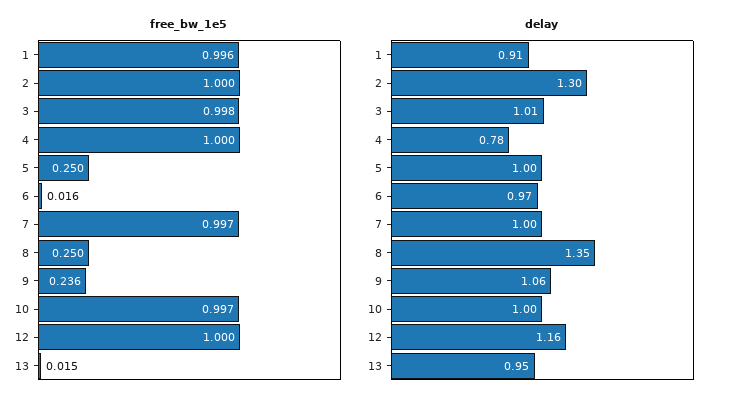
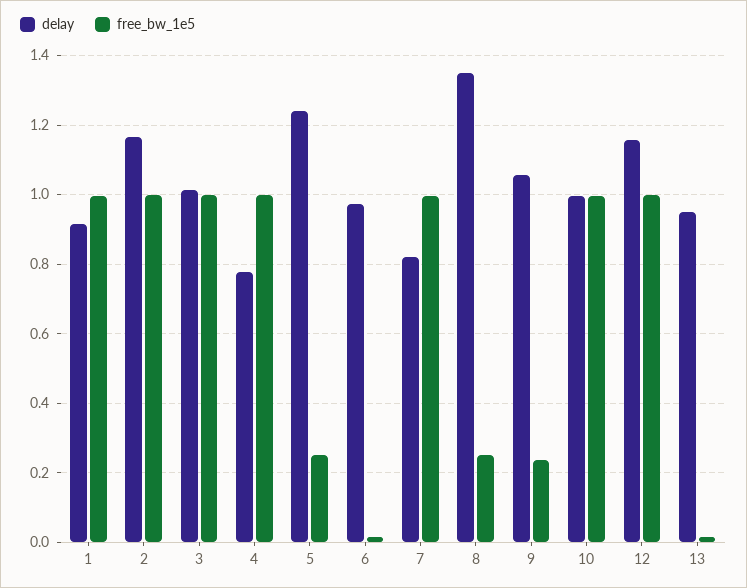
  {
    "free_bw_1e5": {
      "1": 0.996,
      "2": 1,
      "3": 0.998,
      "4": 1,
      "5": 0.25,
      "6": 0.016,
      "7": 0.997,
      "8": 0.25,
      "9": 0.236,
      "10": 0.997,
      "12": 1,
      "13": 0.015
    },
    "delay": {
      "1": 0.91,
-     "2": 1.3,
+     "2": 1.16,
      "3": 1.01,
      "4": 0.78,
-     "5": 1,
+     "5": 1.24,
      "6": 0.97,
-     "7": 1,
+     "7": 0.82,
      "8": 1.35,
      "9": 1.06,
      "10": 1,
      "12": 1.16,
      "13": 0.95
    }
  }

